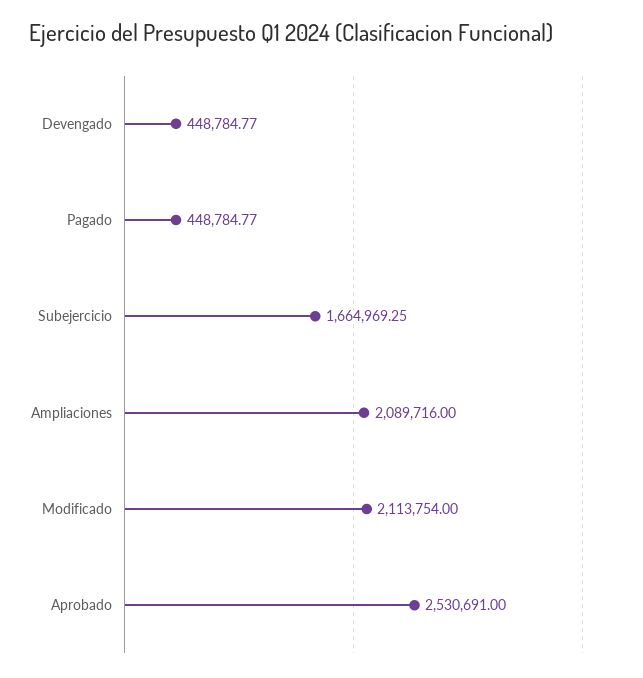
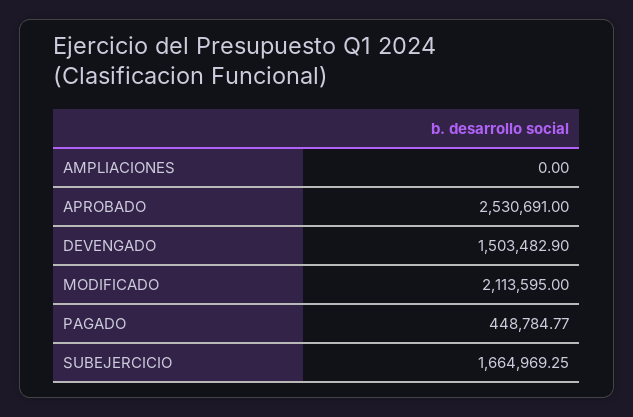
  {
-   "Devengado": 448784.77,
+   "Devengado": 1503482.9,
    "Pagado": 448784.77,
    "Subejercicio": 1664969.25,
-   "Ampliaciones": 2089716,
+   "Ampliaciones": 0,
-   "Modificado": 2113754,
+   "Modificado": 2113595,
    "Aprobado": 2530691
  }

